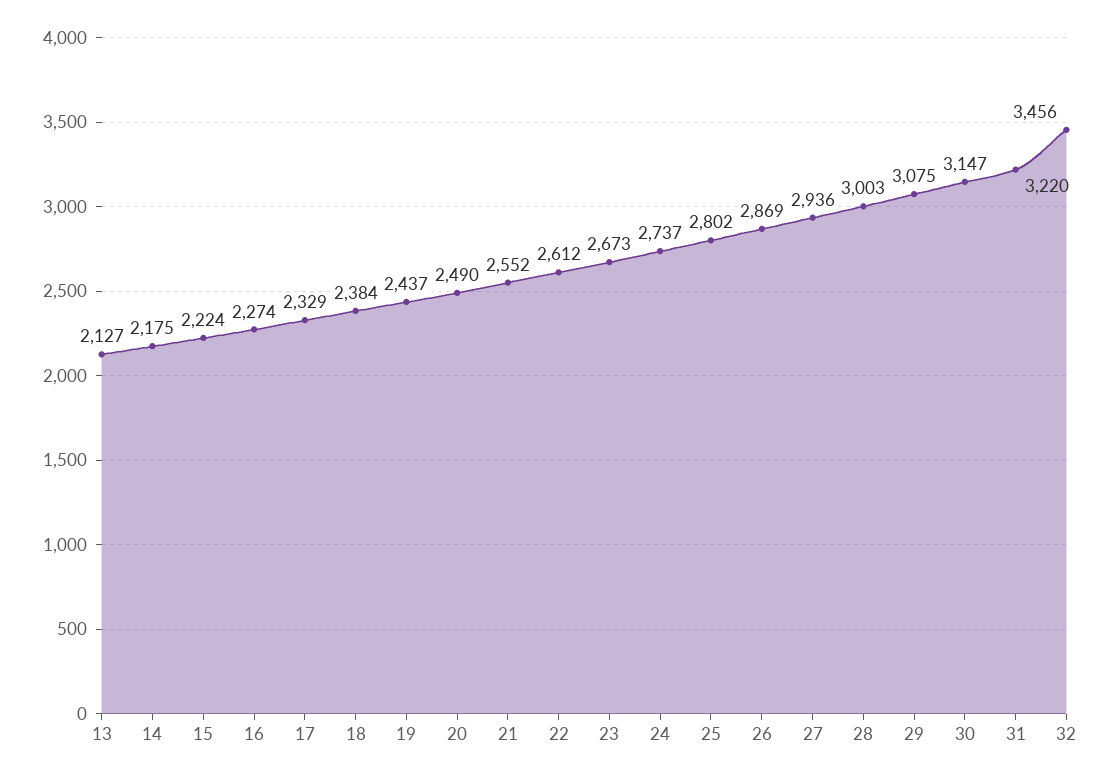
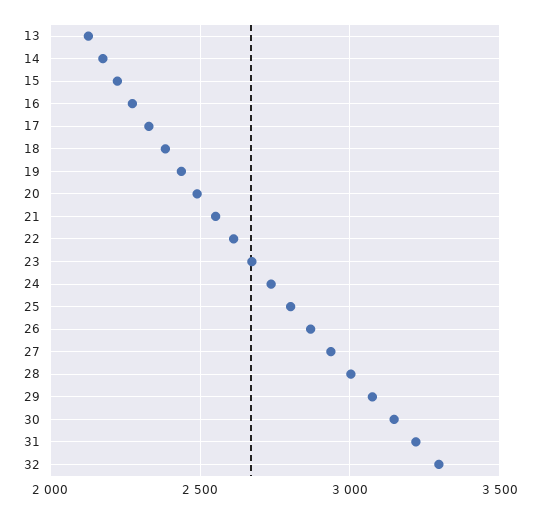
  {
    "13": 2127,
    "14": 2175,
    "15": 2224,
    "16": 2274,
    "17": 2329,
    "18": 2384,
    "19": 2437,
    "20": 2490,
    "21": 2552,
    "22": 2612,
    "23": 2673,
    "24": 2737,
    "25": 2802,
    "26": 2869,
    "27": 2936,
    "28": 3003,
    "29": 3075,
    "30": 3147,
    "31": 3220,
-   "32": 3456
+   "32": 3300
  }

